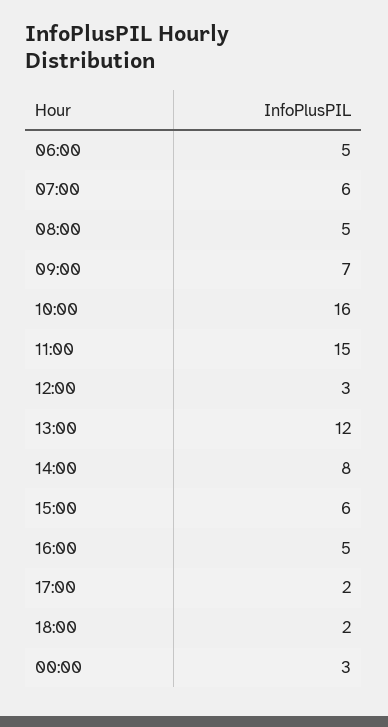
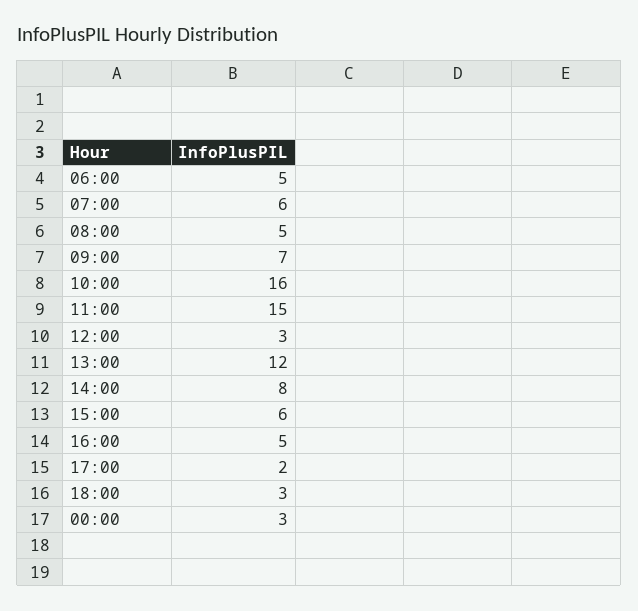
  {
    "06:00": 5,
    "07:00": 6,
    "08:00": 5,
    "09:00": 7,
    "10:00": 16,
    "11:00": 15,
    "12:00": 3,
    "13:00": 12,
    "14:00": 8,
    "15:00": 6,
    "16:00": 5,
    "17:00": 2,
-   "18:00": 2,
+   "18:00": 3,
    "00:00": 3
  }

